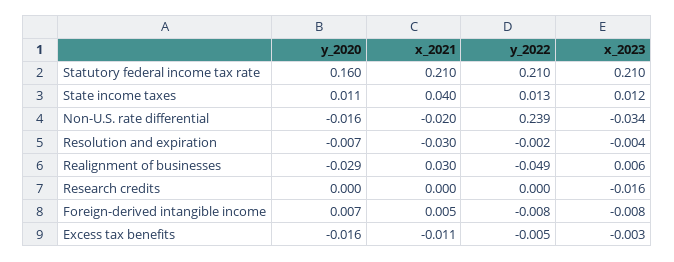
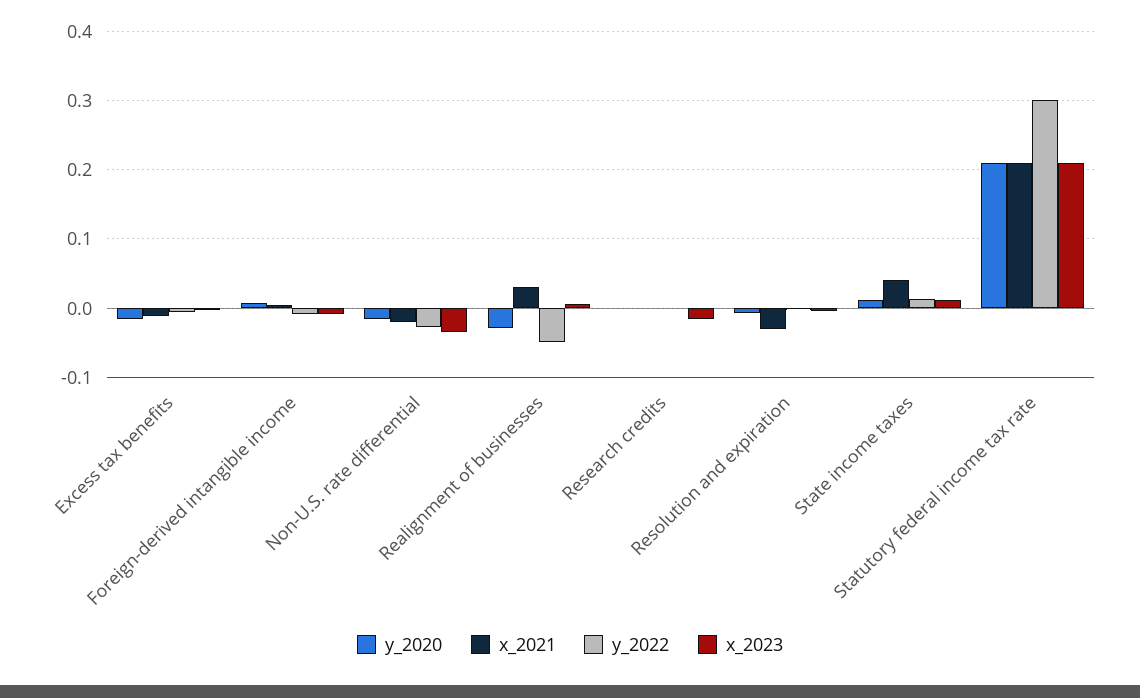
  {
    "y_2020": {
-     "Statutory federal income tax rate": 0.16,
+     "Statutory federal income tax rate": 0.21,
      "State income taxes": 0.011,
      "Non-U.S. rate differential": -0.016,
      "Resolution and expiration": -0.007,
      "Realignment of businesses": -0.029,
      "Research credits": 0,
      "Foreign-derived intangible income": 0.007,
      "Excess tax benefits": -0.016
    },
    "x_2021": {
      "Statutory federal income tax rate": 0.21,
      "State income taxes": 0.04,
      "Non-U.S. rate differential": -0.02,
      "Resolution and expiration": -0.03,
      "Realignment of businesses": 0.03,
      "Research credits": 0,
      "Foreign-derived intangible income": 0.005,
      "Excess tax benefits": -0.011
    },
    "y_2022": {
-     "Statutory federal income tax rate": 0.21,
+     "Statutory federal income tax rate": 0.3,
      "State income taxes": 0.013,
-     "Non-U.S. rate differential": 0.239,
+     "Non-U.S. rate differential": -0.03,
      "Resolution and expiration": -0.002,
      "Realignment of businesses": -0.049,
      "Research credits": 0,
      "Foreign-derived intangible income": -0.008,
      "Excess tax benefits": -0.005
    },
    "x_2023": {
      "Statutory federal income tax rate": 0.21,
      "State income taxes": 0.012,
      "Non-U.S. rate differential": -0.034,
      "Resolution and expiration": -0.004,
      "Realignment of businesses": 0.006,
      "Research credits": -0.016,
      "Foreign-derived intangible income": -0.008,
      "Excess tax benefits": -0.003
    }
  }

